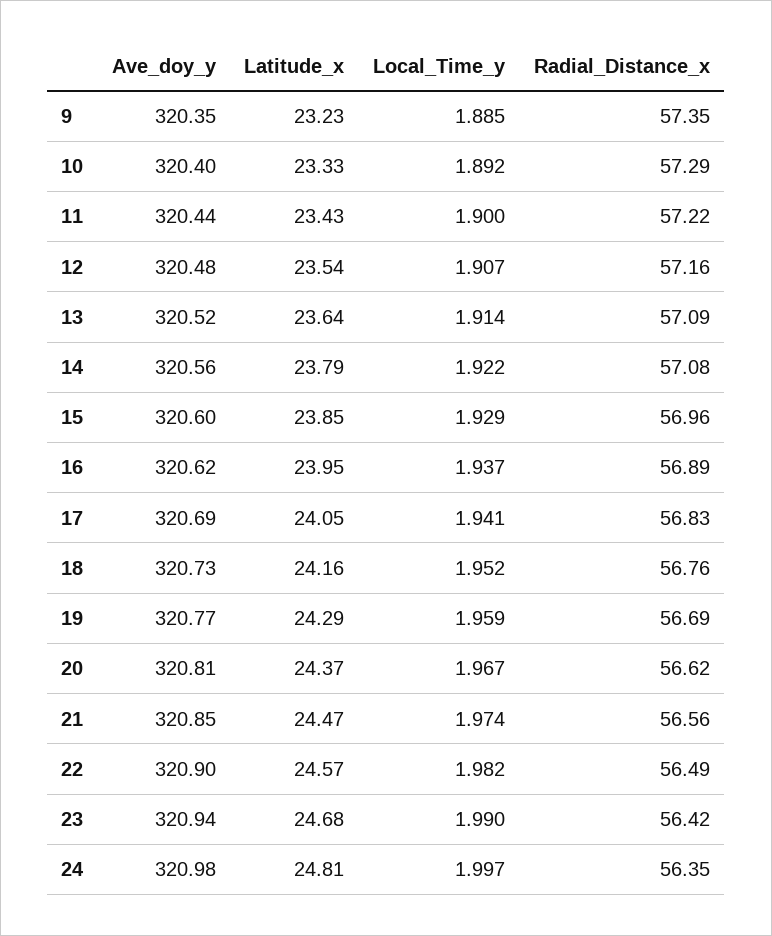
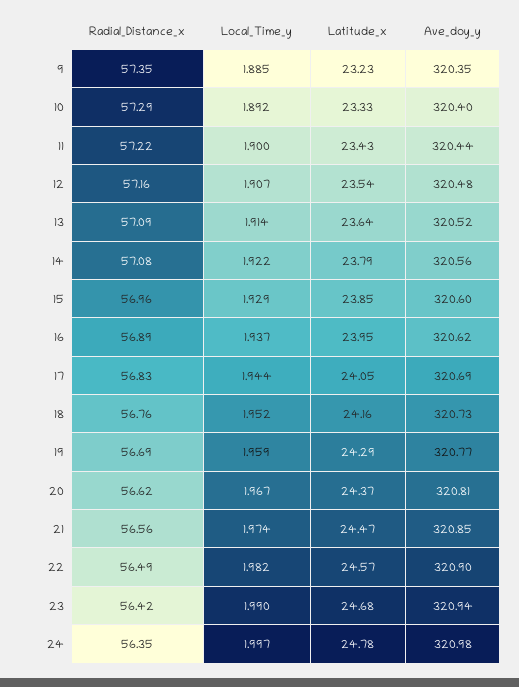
  {
    "Ave_doy_y": {
      "9": 320.35,
      "10": 320.4,
      "11": 320.44,
      "12": 320.48,
      "13": 320.52,
      "14": 320.56,
      "15": 320.6,
      "16": 320.62,
      "17": 320.69,
      "18": 320.73,
      "19": 320.77,
      "20": 320.81,
      "21": 320.85,
      "22": 320.9,
      "23": 320.94,
      "24": 320.98
    },
    "Latitude_x": {
      "9": 23.23,
      "10": 23.33,
      "11": 23.43,
      "12": 23.54,
      "13": 23.64,
      "14": 23.79,
      "15": 23.85,
      "16": 23.95,
      "17": 24.05,
      "18": 24.16,
      "19": 24.29,
      "20": 24.37,
      "21": 24.47,
      "22": 24.57,
      "23": 24.68,
-     "24": 24.81
+     "24": 24.78
    },
    "Local_Time_y": {
      "9": 1.885,
      "10": 1.892,
      "11": 1.9,
      "12": 1.907,
      "13": 1.914,
      "14": 1.922,
      "15": 1.929,
      "16": 1.937,
-     "17": 1.941,
+     "17": 1.944,
      "18": 1.952,
      "19": 1.959,
      "20": 1.967,
      "21": 1.974,
      "22": 1.982,
      "23": 1.99,
      "24": 1.997
    },
    "Radial_Distance_x": {
      "9": 57.35,
      "10": 57.29,
      "11": 57.22,
      "12": 57.16,
      "13": 57.09,
      "14": 57.08,
      "15": 56.96,
      "16": 56.89,
      "17": 56.83,
      "18": 56.76,
      "19": 56.69,
      "20": 56.62,
      "21": 56.56,
      "22": 56.49,
      "23": 56.42,
      "24": 56.35
    }
  }

